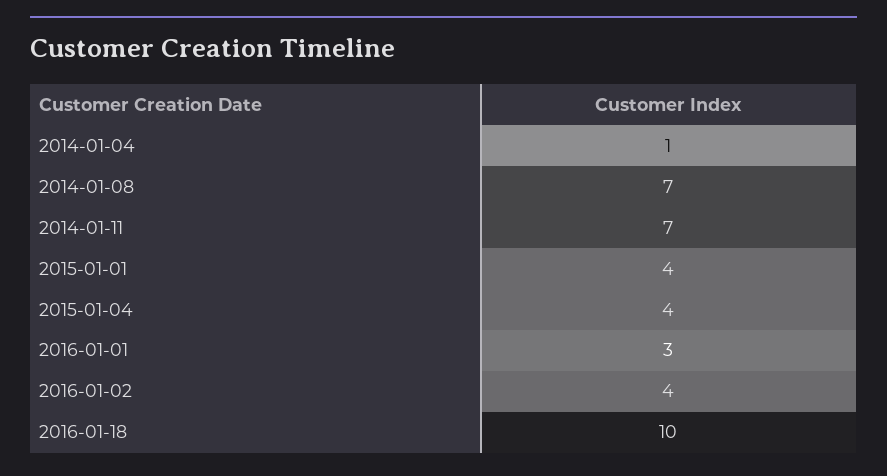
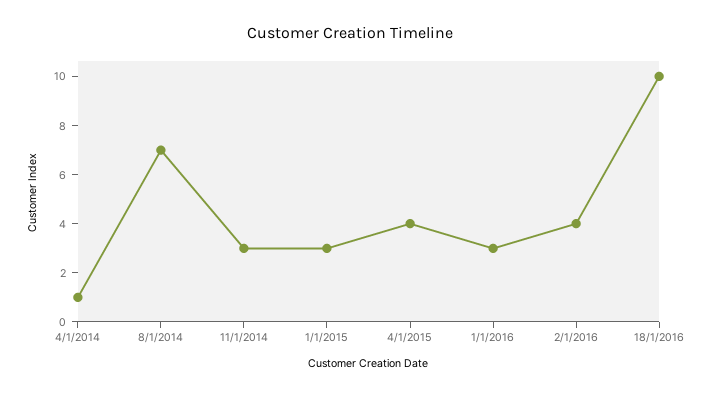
  {
    "2014-01-04": 1,
    "2014-01-08": 7,
-   "2014-01-11": 7,
+   "2014-01-11": 3,
-   "2015-01-01": 4,
+   "2015-01-01": 3,
    "2015-01-04": 4,
    "2016-01-01": 3,
    "2016-01-02": 4,
    "2016-01-18": 10
  }

